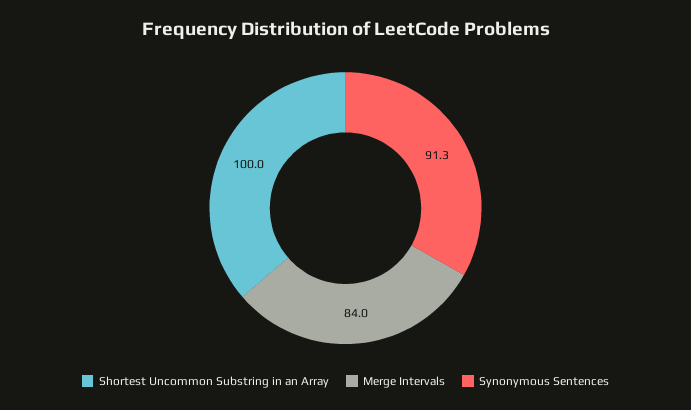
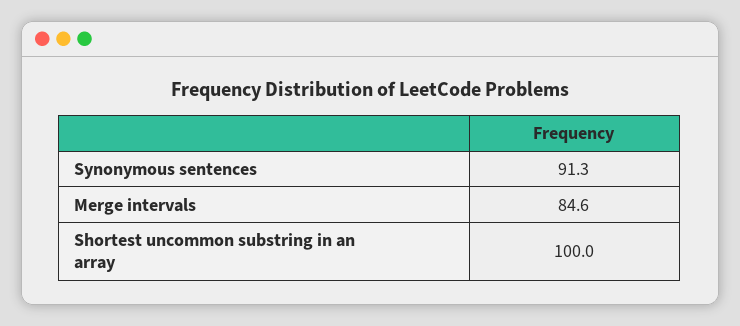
  {
    "Shortest Uncommon Substring in an Array": 100,
-   "Merge Intervals": 84,
+   "Merge Intervals": 84.6,
    "Synonymous Sentences": 91.3
  }

